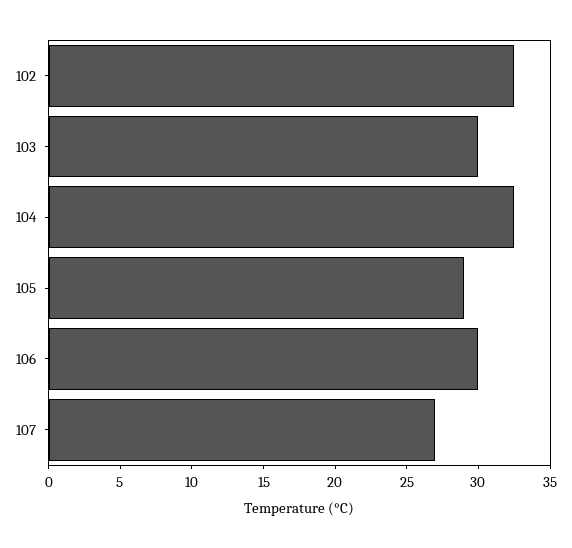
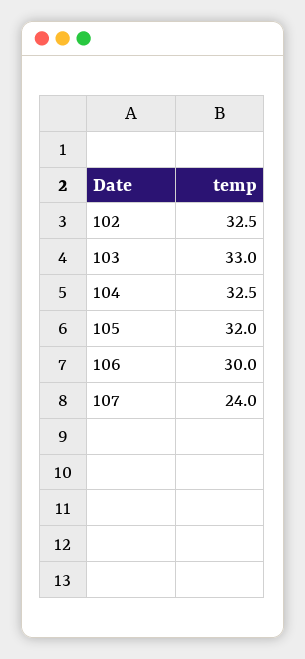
  {
    "102": 32.5,
-   "103": 30,
+   "103": 33,
    "104": 32.5,
-   "105": 29,
+   "105": 32,
    "106": 30,
-   "107": 27
+   "107": 24
  }

